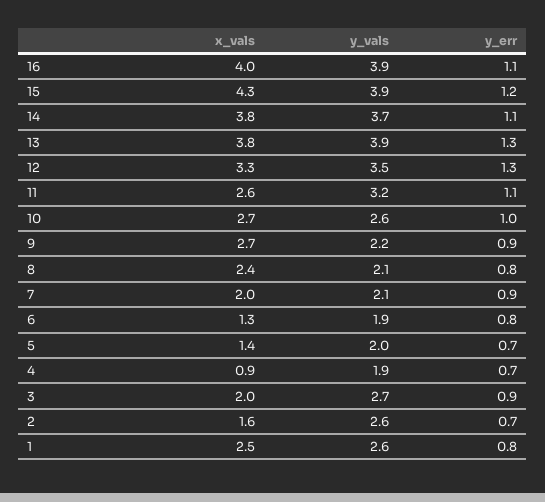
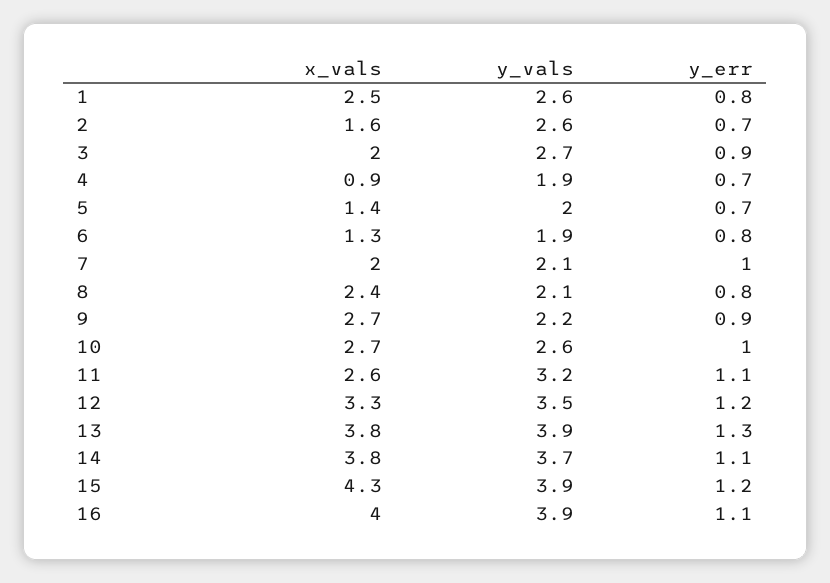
  {
    "x_vals": {
      "16": 4,
      "15": 4.3,
      "14": 3.8,
      "13": 3.8,
      "12": 3.3,
      "11": 2.6,
      "10": 2.7,
      "9": 2.7,
      "8": 2.4,
      "7": 2,
      "6": 1.3,
      "5": 1.4,
      "4": 0.9,
      "3": 2,
      "2": 1.6,
      "1": 2.5
    },
    "y_vals": {
      "16": 3.9,
      "15": 3.9,
      "14": 3.7,
      "13": 3.9,
      "12": 3.5,
      "11": 3.2,
      "10": 2.6,
      "9": 2.2,
      "8": 2.1,
      "7": 2.1,
      "6": 1.9,
      "5": 2,
      "4": 1.9,
      "3": 2.7,
      "2": 2.6,
      "1": 2.6
    },
    "y_err": {
      "16": 1.1,
      "15": 1.2,
      "14": 1.1,
      "13": 1.3,
-     "12": 1.3,
+     "12": 1.2,
      "11": 1.1,
      "10": 1,
      "9": 0.9,
      "8": 0.8,
-     "7": 0.9,
+     "7": 1,
      "6": 0.8,
      "5": 0.7,
      "4": 0.7,
      "3": 0.9,
      "2": 0.7,
      "1": 0.8
    }
  }

